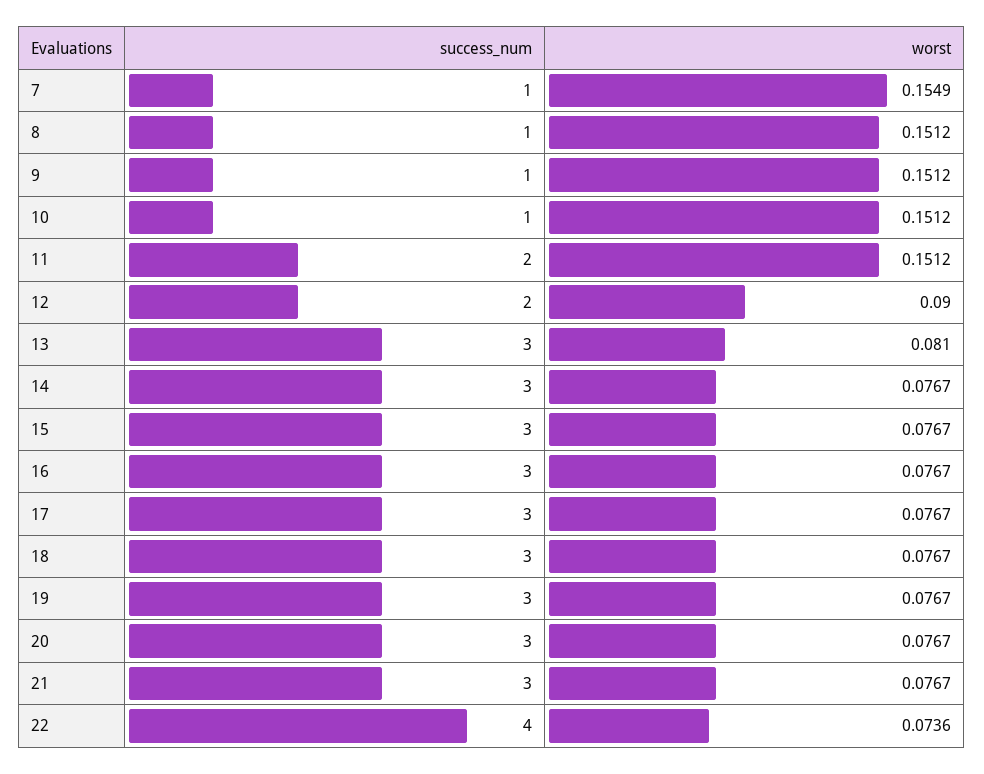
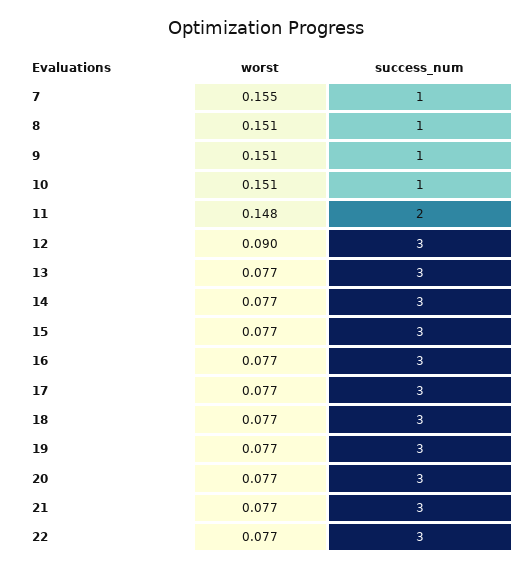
  {
    "success_num": {
      "7": 1,
      "8": 1,
      "9": 1,
      "10": 1,
      "11": 2,
-     "12": 2,
+     "12": 3,
      "13": 3,
      "14": 3,
      "15": 3,
      "16": 3,
      "17": 3,
      "18": 3,
      "19": 3,
      "20": 3,
      "21": 3,
-     "22": 4
+     "22": 3
    },
    "worst": {
      "7": 0.1549,
      "8": 0.1512,
      "9": 0.1512,
      "10": 0.1512,
-     "11": 0.1512,
+     "11": 0.148,
      "12": 0.09,
-     "13": 0.081,
+     "13": 0.077,
      "14": 0.0767,
      "15": 0.0767,
      "16": 0.0767,
      "17": 0.0767,
      "18": 0.0767,
      "19": 0.0767,
      "20": 0.0767,
      "21": 0.0767,
-     "22": 0.0736
+     "22": 0.077
    }
  }

